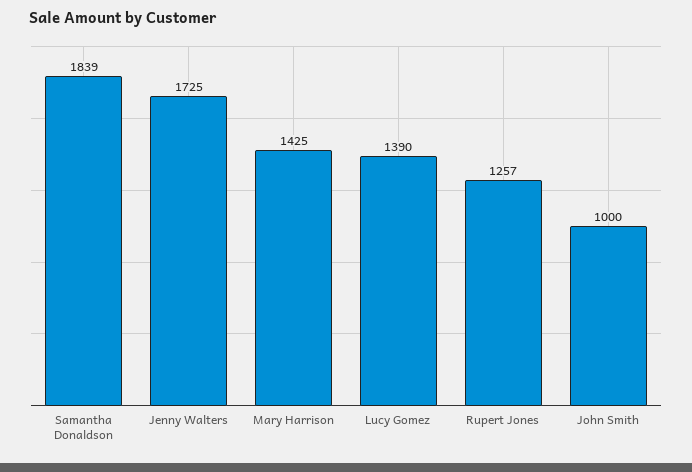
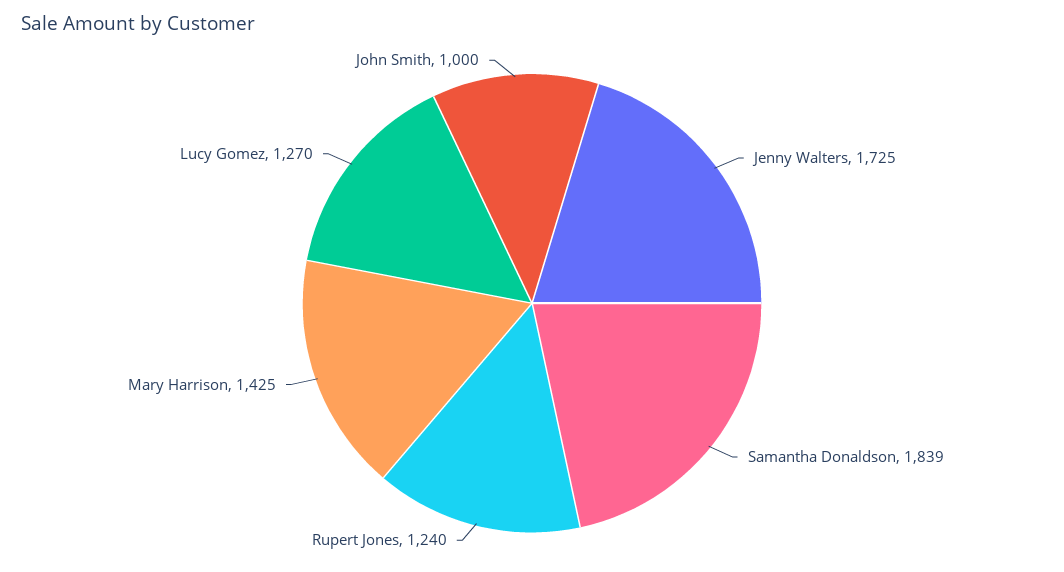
  {
    "Samantha Donaldson": 1839,
    "Jenny Walters": 1725,
    "Mary Harrison": 1425,
-   "Lucy Gomez": 1390,
+   "Lucy Gomez": 1270,
-   "Rupert Jones": 1257,
+   "Rupert Jones": 1240,
    "John Smith": 1000
  }

